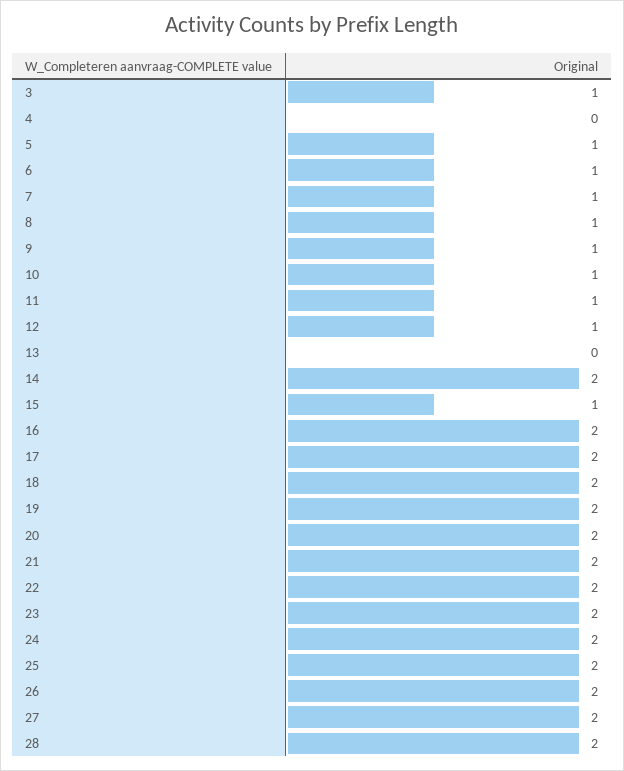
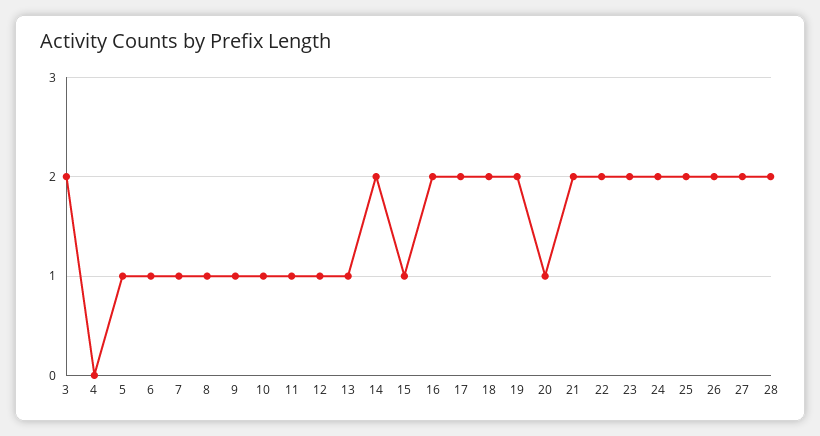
  {
-   "3": 1,
+   "3": 2,
    "4": 0,
    "5": 1,
    "6": 1,
    "7": 1,
    "8": 1,
    "9": 1,
    "10": 1,
    "11": 1,
    "12": 1,
-   "13": 0,
+   "13": 1,
    "14": 2,
    "15": 1,
    "16": 2,
    "17": 2,
    "18": 2,
    "19": 2,
-   "20": 2,
+   "20": 1,
    "21": 2,
    "22": 2,
    "23": 2,
    "24": 2,
    "25": 2,
    "26": 2,
    "27": 2,
    "28": 2
  }

